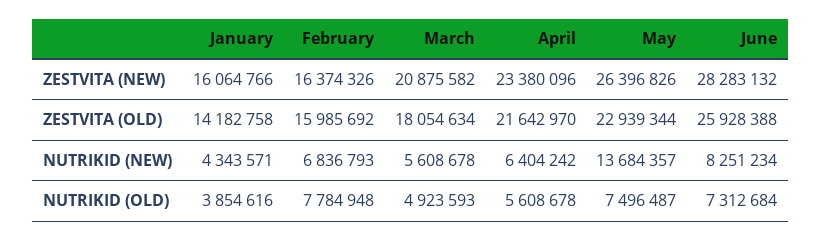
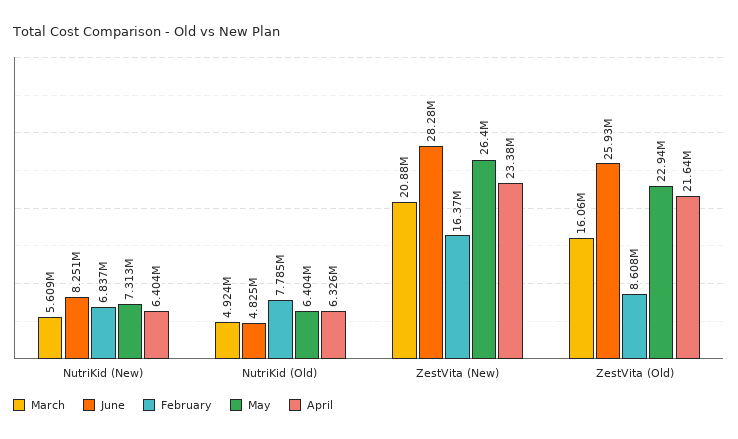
  {
-   "January": {
-     "ZESTVITA (NEW)": 16064766,
-     "ZESTVITA (OLD)": 14182758,
-     "NUTRIKID (NEW)": 4343571,
-     "NUTRIKID (OLD)": 3854616
-   },
    "February": {
      "ZESTVITA (NEW)": 16374326,
-     "ZESTVITA (OLD)": 15985692,
+     "ZESTVITA (OLD)": 8608000,
      "NUTRIKID (NEW)": 6836793,
      "NUTRIKID (OLD)": 7784948
    },
    "March": {
      "ZESTVITA (NEW)": 20875582,
-     "ZESTVITA (OLD)": 18054634,
+     "ZESTVITA (OLD)": 16060000,
      "NUTRIKID (NEW)": 5608678,
      "NUTRIKID (OLD)": 4923593
    },
    "April": {
      "ZESTVITA (NEW)": 23380096,
      "ZESTVITA (OLD)": 21642970,
      "NUTRIKID (NEW)": 6404242,
-     "NUTRIKID (OLD)": 5608678
+     "NUTRIKID (OLD)": 6326000
    },
    "May": {
      "ZESTVITA (NEW)": 26396826,
      "ZESTVITA (OLD)": 22939344,
-     "NUTRIKID (NEW)": 13684357,
+     "NUTRIKID (NEW)": 7313000,
-     "NUTRIKID (OLD)": 7496487
+     "NUTRIKID (OLD)": 6404000
    },
    "June": {
      "ZESTVITA (NEW)": 28283132,
      "ZESTVITA (OLD)": 25928388,
      "NUTRIKID (NEW)": 8251234,
-     "NUTRIKID (OLD)": 7312684
+     "NUTRIKID (OLD)": 4825000
    }
  }

